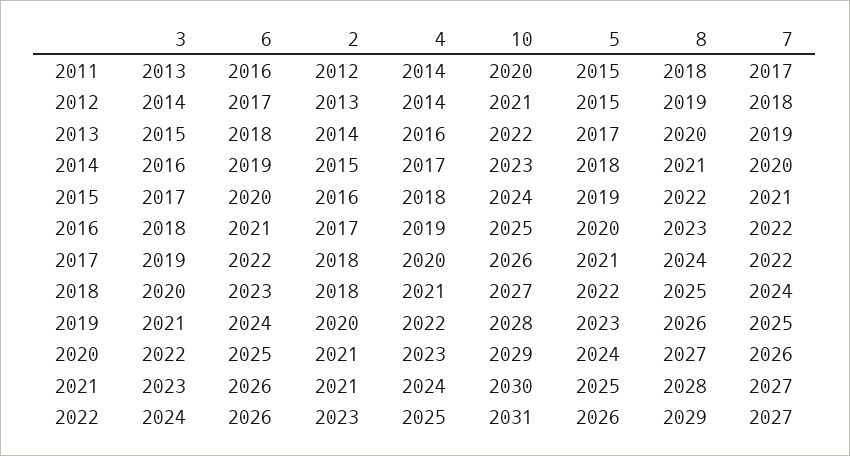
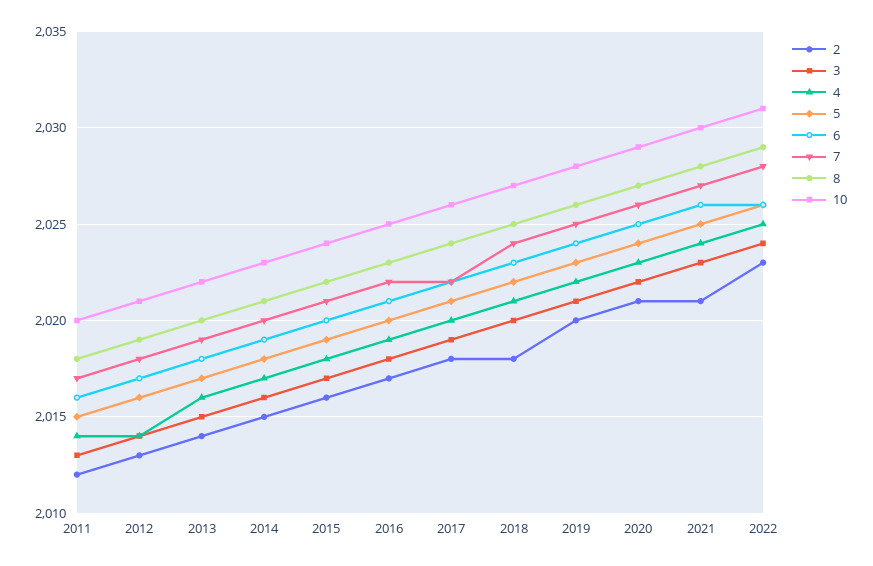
  {
    "3": {
      "2011": 2013,
      "2012": 2014,
      "2013": 2015,
      "2014": 2016,
      "2015": 2017,
      "2016": 2018,
      "2017": 2019,
      "2018": 2020,
      "2019": 2021,
      "2020": 2022,
      "2021": 2023,
      "2022": 2024
    },
    "6": {
      "2011": 2016,
      "2012": 2017,
      "2013": 2018,
      "2014": 2019,
      "2015": 2020,
      "2016": 2021,
      "2017": 2022,
      "2018": 2023,
      "2019": 2024,
      "2020": 2025,
      "2021": 2026,
      "2022": 2026
    },
    "2": {
      "2011": 2012,
      "2012": 2013,
      "2013": 2014,
      "2014": 2015,
      "2015": 2016,
      "2016": 2017,
      "2017": 2018,
      "2018": 2018,
      "2019": 2020,
      "2020": 2021,
      "2021": 2021,
      "2022": 2023
    },
    "4": {
      "2011": 2014,
      "2012": 2014,
      "2013": 2016,
      "2014": 2017,
      "2015": 2018,
      "2016": 2019,
      "2017": 2020,
      "2018": 2021,
      "2019": 2022,
      "2020": 2023,
      "2021": 2024,
      "2022": 2025
    },
    "10": {
      "2011": 2020,
      "2012": 2021,
      "2013": 2022,
      "2014": 2023,
      "2015": 2024,
      "2016": 2025,
      "2017": 2026,
      "2018": 2027,
      "2019": 2028,
      "2020": 2029,
      "2021": 2030,
      "2022": 2031
    },
    "5": {
      "2011": 2015,
-     "2012": 2015,
+     "2012": 2016,
      "2013": 2017,
      "2014": 2018,
      "2015": 2019,
      "2016": 2020,
      "2017": 2021,
      "2018": 2022,
      "2019": 2023,
      "2020": 2024,
      "2021": 2025,
      "2022": 2026
    },
    "8": {
      "2011": 2018,
      "2012": 2019,
      "2013": 2020,
      "2014": 2021,
      "2015": 2022,
      "2016": 2023,
      "2017": 2024,
      "2018": 2025,
      "2019": 2026,
      "2020": 2027,
      "2021": 2028,
      "2022": 2029
    },
    "7": {
      "2011": 2017,
      "2012": 2018,
      "2013": 2019,
      "2014": 2020,
      "2015": 2021,
      "2016": 2022,
      "2017": 2022,
      "2018": 2024,
      "2019": 2025,
      "2020": 2026,
      "2021": 2027,
-     "2022": 2027
+     "2022": 2028
    }
  }

